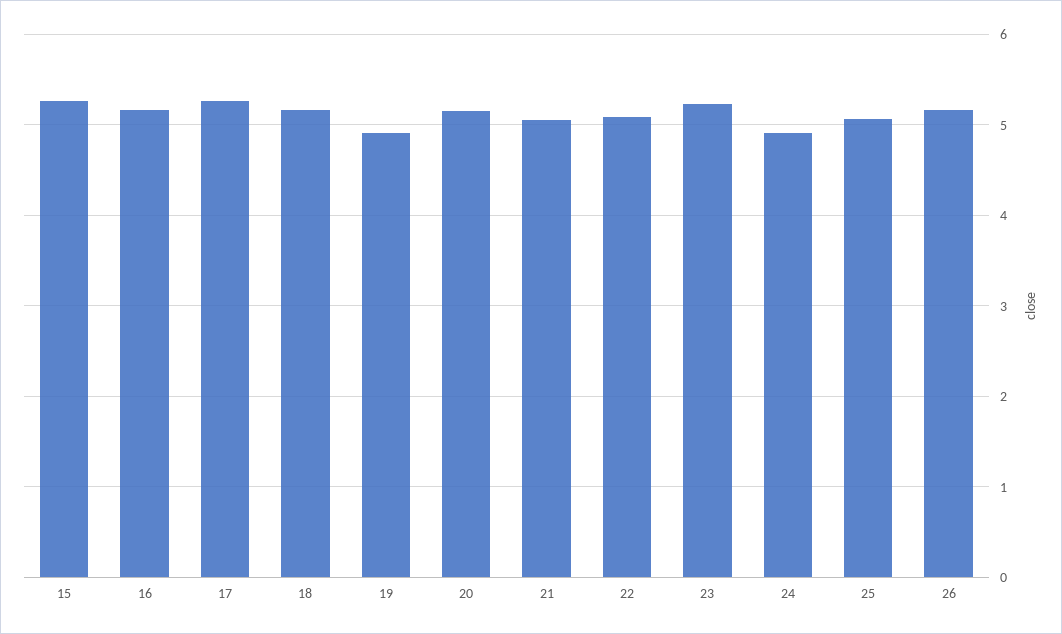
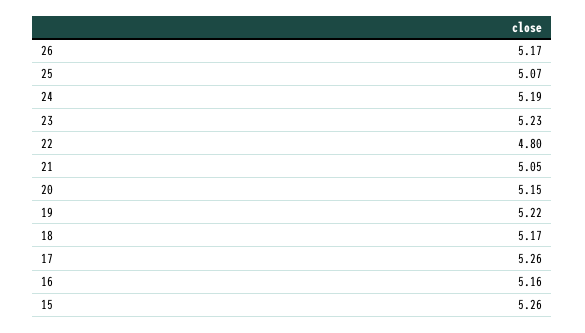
  {
    "15": 5.26,
    "16": 5.16,
    "17": 5.26,
    "18": 5.17,
-   "19": 4.9,
+   "19": 5.22,
    "20": 5.15,
    "21": 5.05,
-   "22": 5.1,
+   "22": 4.8,
    "23": 5.23,
-   "24": 4.9,
+   "24": 5.19,
    "25": 5.07,
    "26": 5.17
  }

